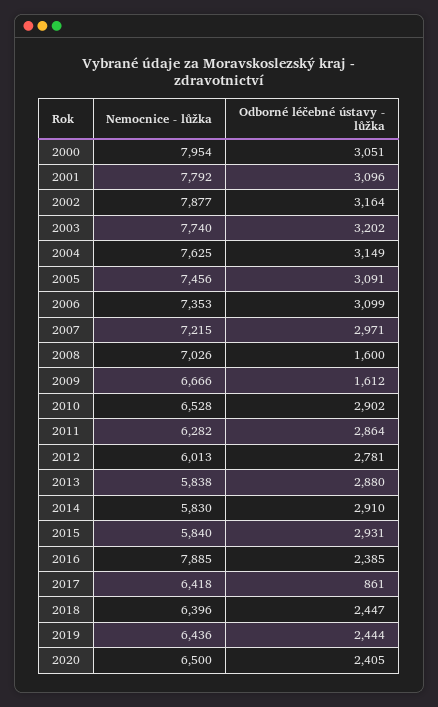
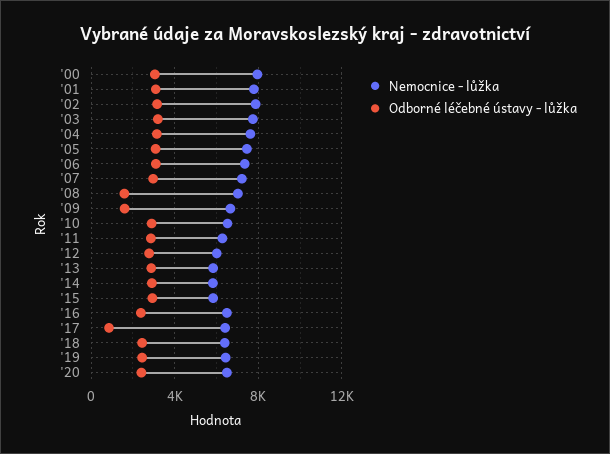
  {
    "Nemocnice - lůžka": {
      "2000": 7954,
      "2001": 7792,
      "2002": 7877,
      "2003": 7740,
      "2004": 7625,
      "2005": 7456,
      "2006": 7353,
      "2007": 7215,
      "2008": 7026,
      "2009": 6666,
      "2010": 6528,
      "2011": 6282,
      "2012": 6013,
      "2013": 5838,
      "2014": 5830,
      "2015": 5840,
-     "2016": 7885,
+     "2016": 6500,
      "2017": 6418,
      "2018": 6396,
      "2019": 6436,
      "2020": 6500
    },
    "Odborné léčebné ústavy - lůžka": {
      "2000": 3051,
      "2001": 3096,
      "2002": 3164,
      "2003": 3202,
      "2004": 3149,
      "2005": 3091,
      "2006": 3099,
      "2007": 2971,
      "2008": 1600,
      "2009": 1612,
      "2010": 2902,
      "2011": 2864,
      "2012": 2781,
      "2013": 2880,
      "2014": 2910,
      "2015": 2931,
      "2016": 2385,
      "2017": 861,
      "2018": 2447,
      "2019": 2444,
      "2020": 2405
    }
  }

